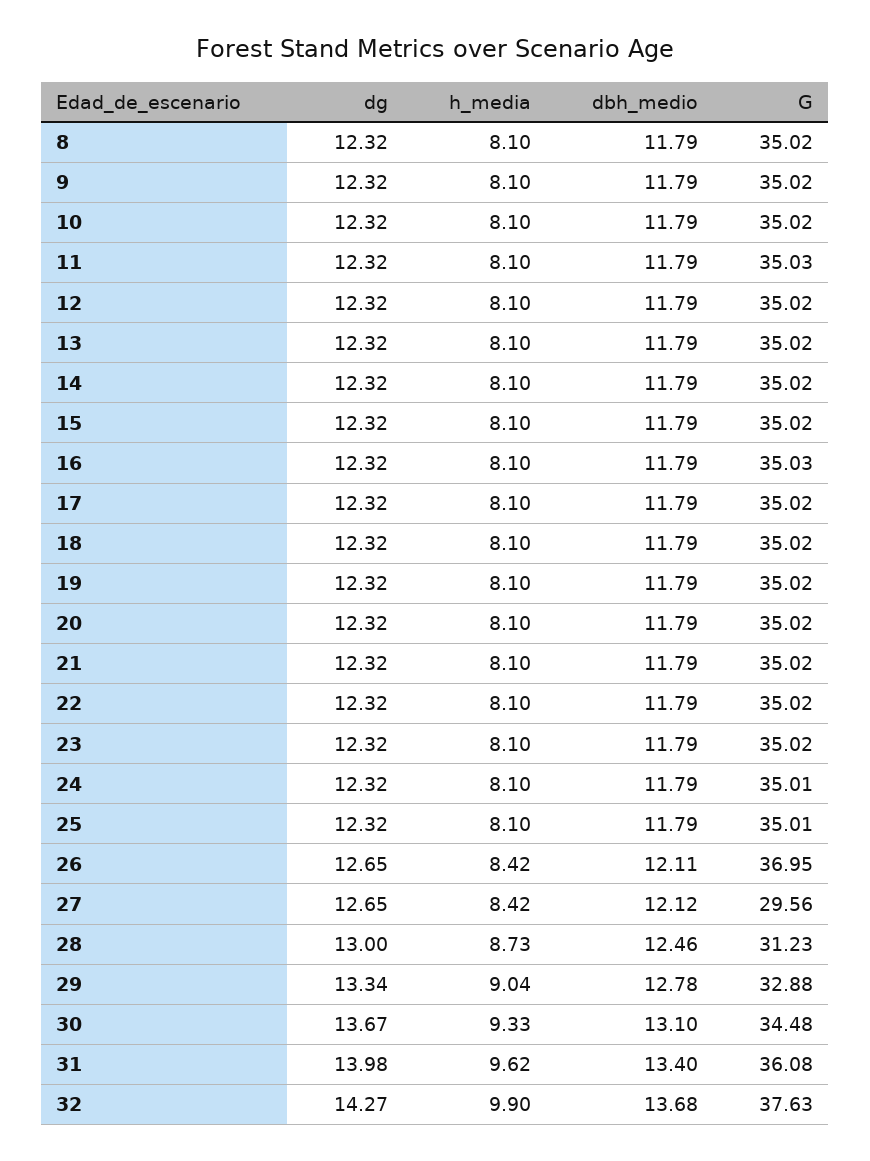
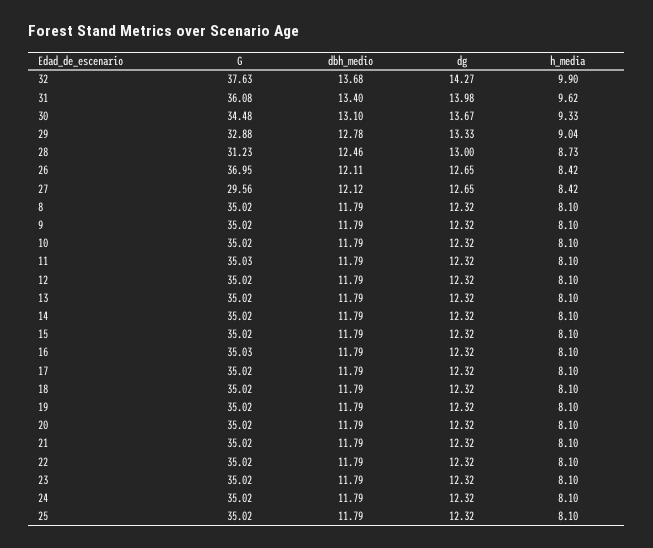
  {
    "dg": {
      "8": 12.32,
      "9": 12.32,
      "10": 12.32,
      "11": 12.32,
      "12": 12.32,
      "13": 12.32,
      "14": 12.32,
      "15": 12.32,
      "16": 12.32,
      "17": 12.32,
      "18": 12.32,
      "19": 12.32,
      "20": 12.32,
      "21": 12.32,
      "22": 12.32,
      "23": 12.32,
      "24": 12.32,
      "25": 12.32,
      "26": 12.65,
      "27": 12.65,
      "28": 13,
-     "29": 13.34,
+     "29": 13.33,
      "30": 13.67,
      "31": 13.98,
      "32": 14.27
    },
    "h_media": {
      "8": 8.1,
      "9": 8.1,
      "10": 8.1,
      "11": 8.1,
      "12": 8.1,
      "13": 8.1,
      "14": 8.1,
      "15": 8.1,
      "16": 8.1,
      "17": 8.1,
      "18": 8.1,
      "19": 8.1,
      "20": 8.1,
      "21": 8.1,
      "22": 8.1,
      "23": 8.1,
      "24": 8.1,
      "25": 8.1,
      "26": 8.42,
      "27": 8.42,
      "28": 8.73,
      "29": 9.04,
      "30": 9.33,
      "31": 9.62,
      "32": 9.9
    },
    "dbh_medio": {
      "8": 11.79,
      "9": 11.79,
      "10": 11.79,
      "11": 11.79,
      "12": 11.79,
      "13": 11.79,
      "14": 11.79,
      "15": 11.79,
      "16": 11.79,
      "17": 11.79,
      "18": 11.79,
      "19": 11.79,
      "20": 11.79,
      "21": 11.79,
      "22": 11.79,
      "23": 11.79,
      "24": 11.79,
      "25": 11.79,
      "26": 12.11,
      "27": 12.12,
      "28": 12.46,
      "29": 12.78,
      "30": 13.1,
      "31": 13.4,
      "32": 13.68
    },
    "G": {
      "8": 35.02,
      "9": 35.02,
      "10": 35.02,
      "11": 35.03,
      "12": 35.02,
      "13": 35.02,
      "14": 35.02,
      "15": 35.02,
      "16": 35.03,
      "17": 35.02,
      "18": 35.02,
      "19": 35.02,
      "20": 35.02,
      "21": 35.02,
      "22": 35.02,
      "23": 35.02,
-     "24": 35.01,
+     "24": 35.02,
-     "25": 35.01,
+     "25": 35.02,
      "26": 36.95,
      "27": 29.56,
      "28": 31.23,
      "29": 32.88,
      "30": 34.48,
      "31": 36.08,
      "32": 37.63
    }
  }

